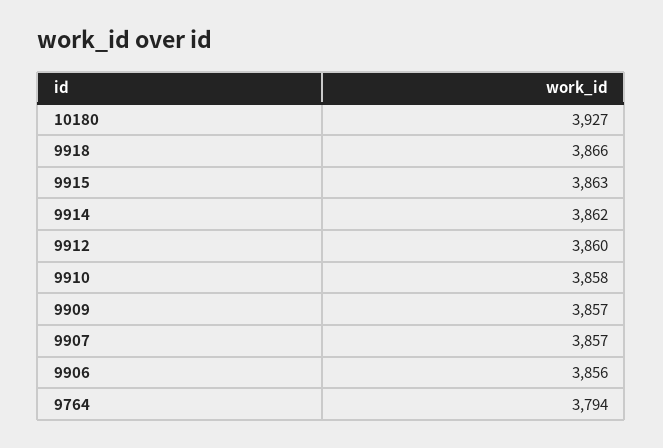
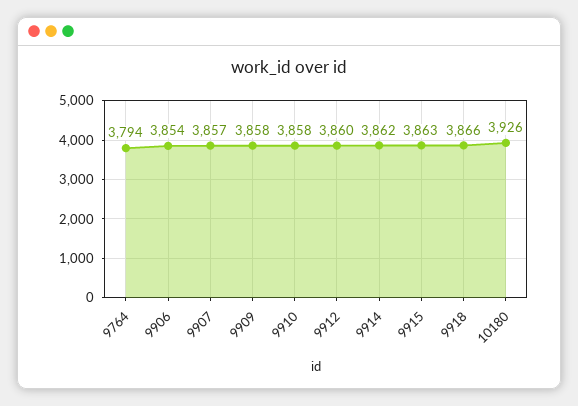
  {
-   "10180": 3927,
+   "10180": 3926,
    "9918": 3866,
    "9915": 3863,
    "9914": 3862,
    "9912": 3860,
    "9910": 3858,
-   "9909": 3857,
+   "9909": 3858,
    "9907": 3857,
-   "9906": 3856,
+   "9906": 3854,
    "9764": 3794
  }

